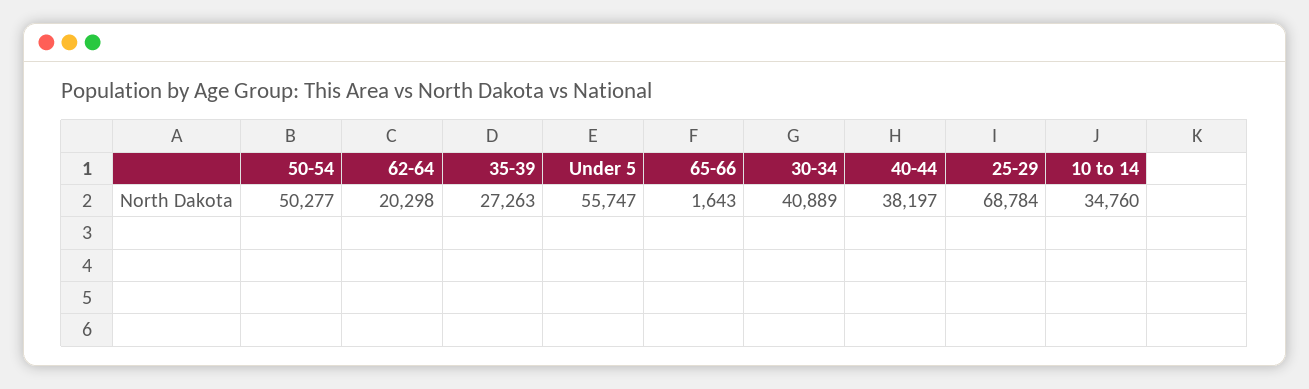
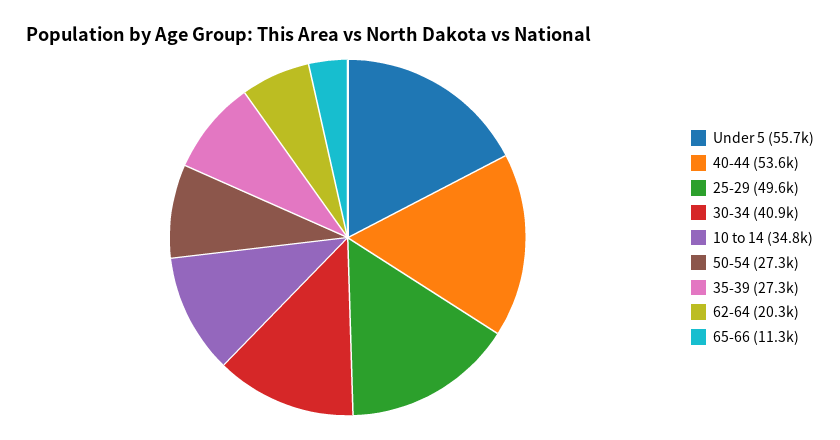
  {
-   "50-54": 50277,
+   "50-54": 27300,
    "62-64": 20298,
    "35-39": 27263,
    "Under 5": 55747,
-   "65-66": 1643,
+   "65-66": 11300,
    "30-34": 40889,
-   "40-44": 38197,
+   "40-44": 53600,
-   "25-29": 68784,
+   "25-29": 49600,
    "10 to 14": 34760
  }

